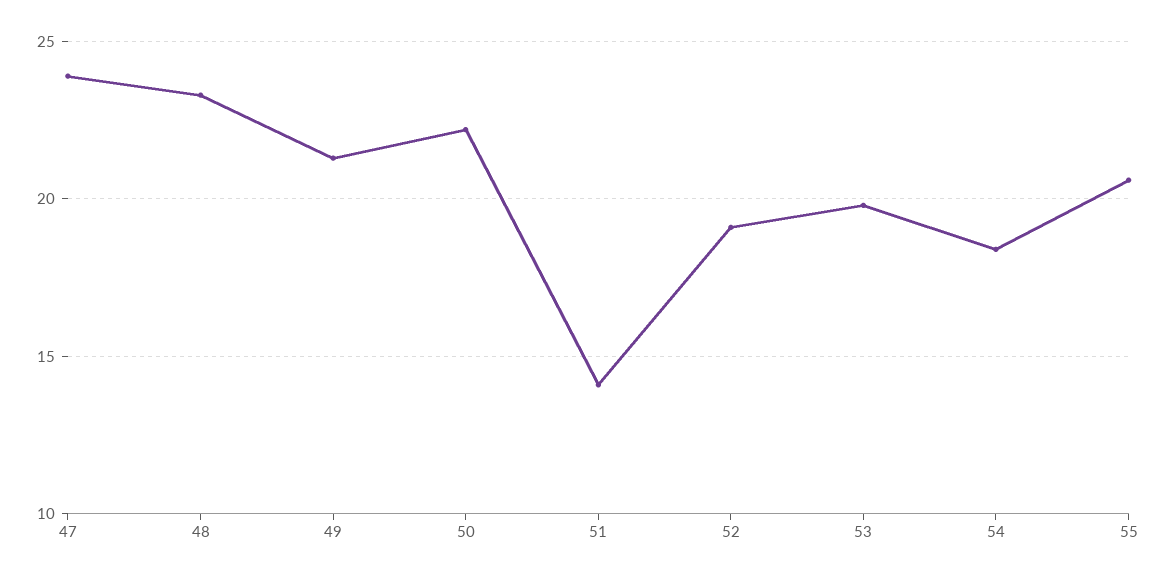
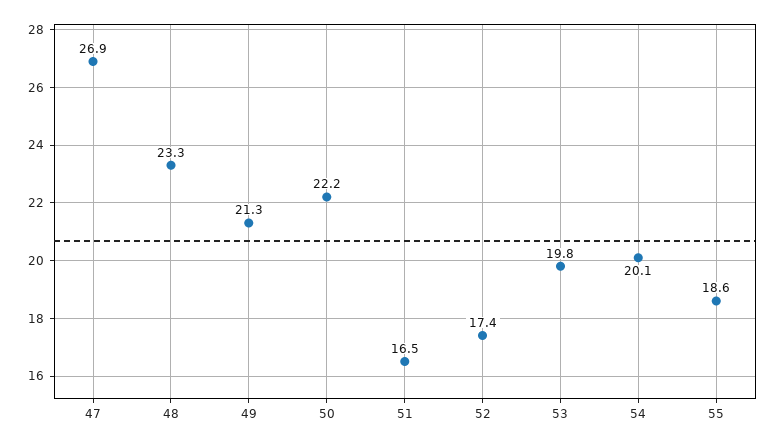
  {
-   "47": 24,
+   "47": 26.9,
    "48": 23.3,
    "49": 21.3,
    "50": 22.2,
-   "51": 14,
+   "51": 16.5,
-   "52": 19,
+   "52": 17.4,
    "53": 19.8,
-   "54": 18.5,
+   "54": 20.1,
-   "55": 20.5
+   "55": 18.6
  }

